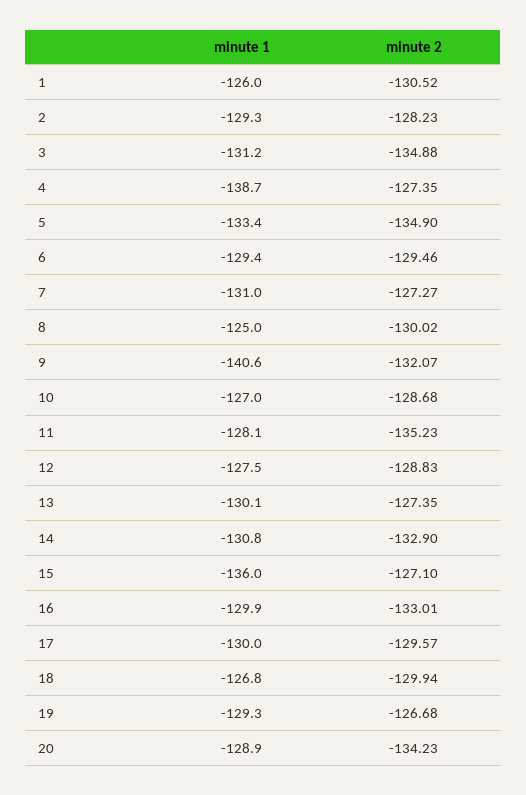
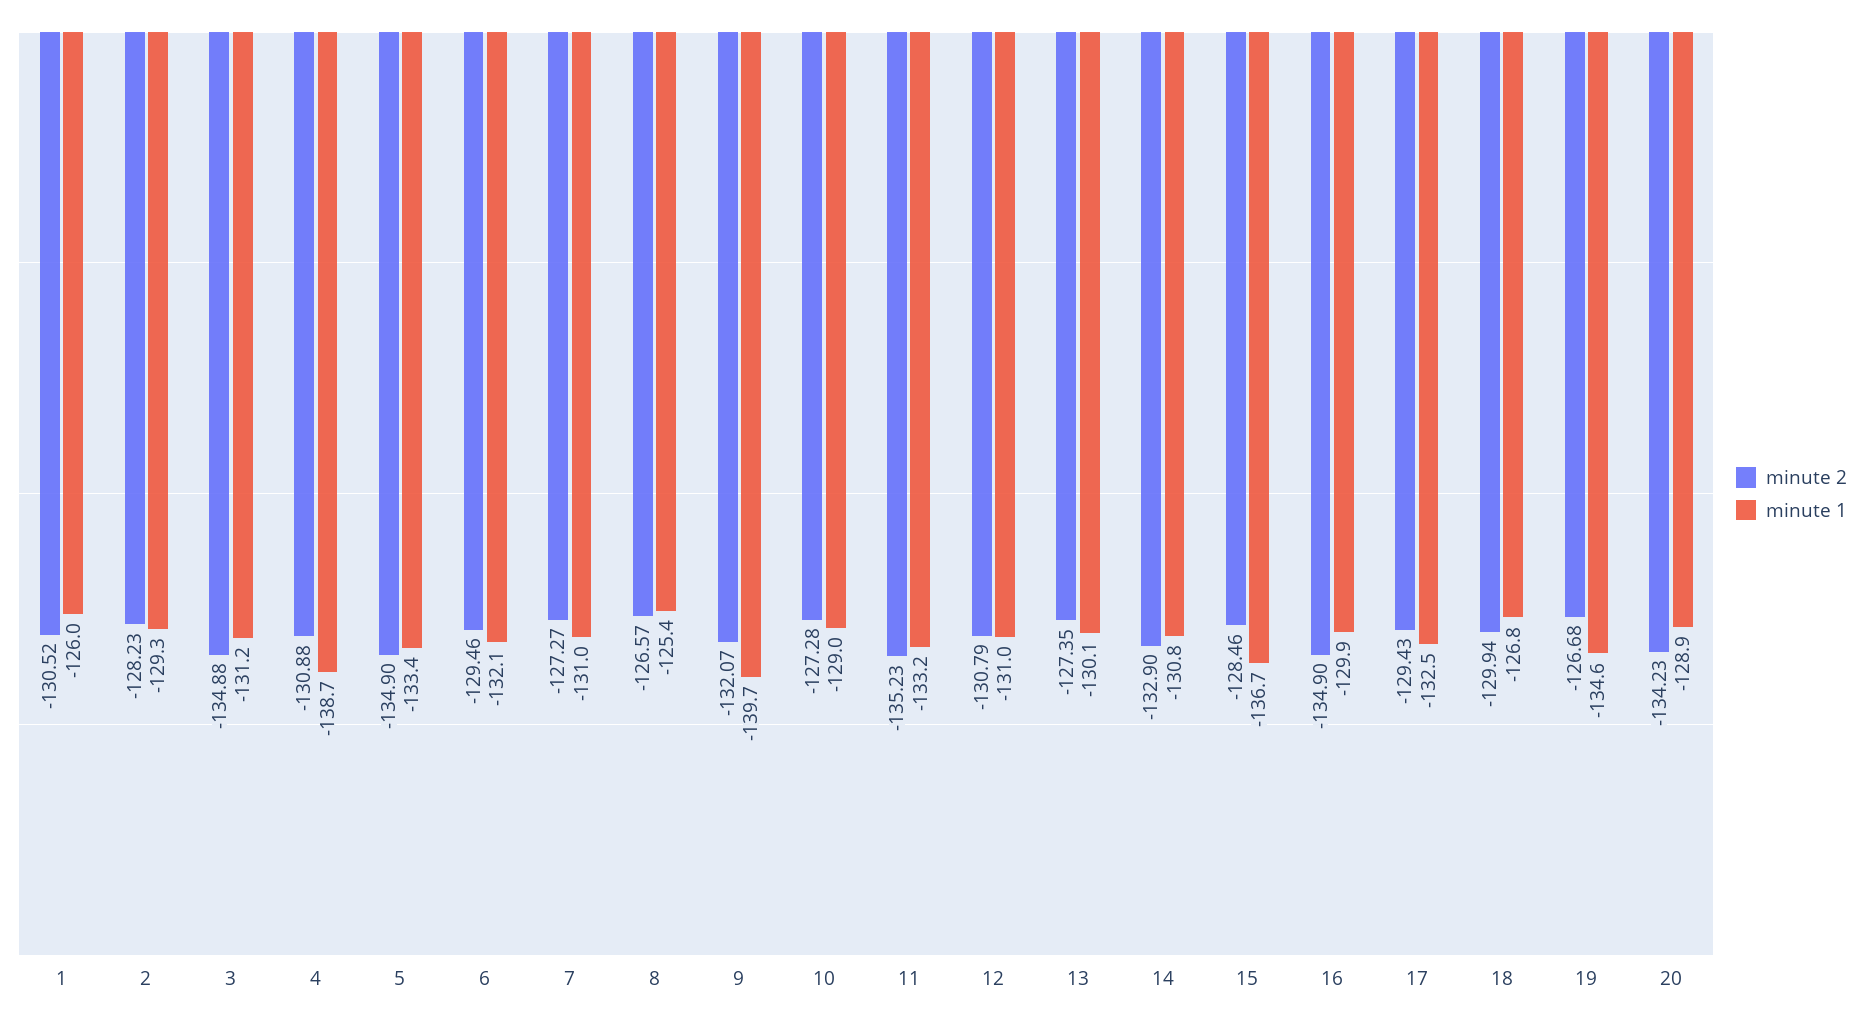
  {
    "minute 1": {
      "1": -126,
      "2": -129.3,
      "3": -131.2,
      "4": -138.7,
      "5": -133.4,
-     "6": -129.4,
+     "6": -132.1,
      "7": -131,
-     "8": -125,
+     "8": -125.4,
-     "9": -140.6,
+     "9": -139.7,
-     "10": -127,
+     "10": -129,
-     "11": -128.1,
+     "11": -133.2,
-     "12": -127.5,
+     "12": -131,
      "13": -130.1,
      "14": -130.8,
-     "15": -136,
+     "15": -136.7,
      "16": -129.9,
-     "17": -130,
+     "17": -132.5,
      "18": -126.8,
-     "19": -129.3,
+     "19": -134.6,
      "20": -128.9
    },
    "minute 2": {
      "1": -130.52,
      "2": -128.23,
      "3": -134.88,
-     "4": -127.35,
+     "4": -130.88,
      "5": -134.9,
      "6": -129.46,
      "7": -127.27,
-     "8": -130.02,
+     "8": -126.57,
      "9": -132.07,
-     "10": -128.68,
+     "10": -127.28,
      "11": -135.23,
-     "12": -128.83,
+     "12": -130.79,
      "13": -127.35,
      "14": -132.9,
-     "15": -127.1,
+     "15": -128.46,
-     "16": -133.01,
+     "16": -134.9,
-     "17": -129.57,
+     "17": -129.43,
      "18": -129.94,
      "19": -126.68,
      "20": -134.23
    }
  }

